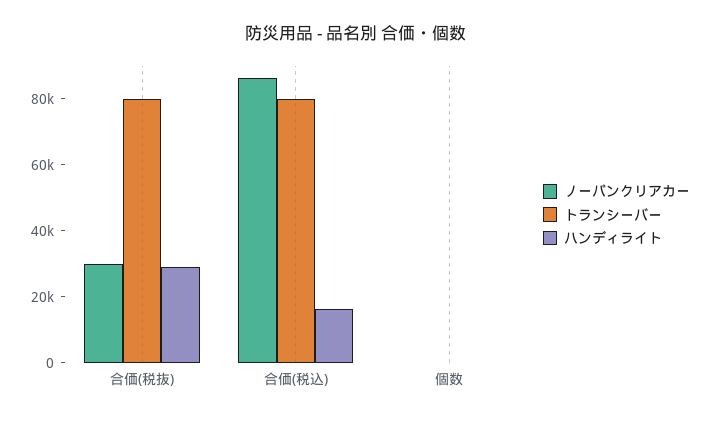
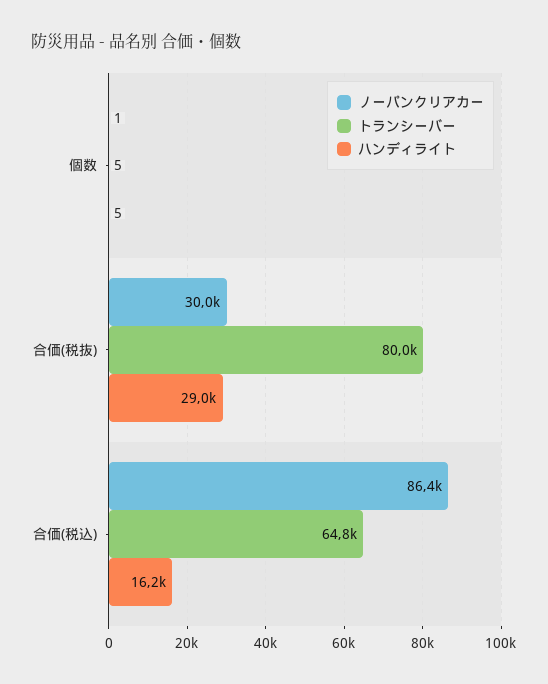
  {
    "ノーパンクリアカー": {
      "合価(税抜)": 30000,
      "合価(税込)": 86400,
      "個数": 1
    },
    "トランシーバー": {
      "合価(税抜)": 80000,
-     "合価(税込)": 80000,
+     "合価(税込)": 64800,
      "個数": 5
    },
    "ハンディライト": {
      "合価(税抜)": 29000,
      "合価(税込)": 16200,
      "個数": 5
    }
  }

